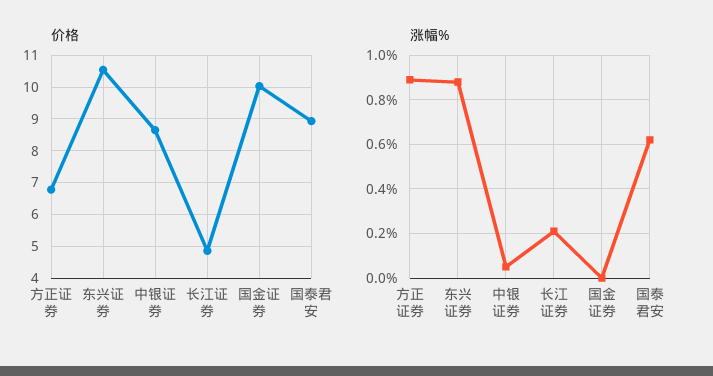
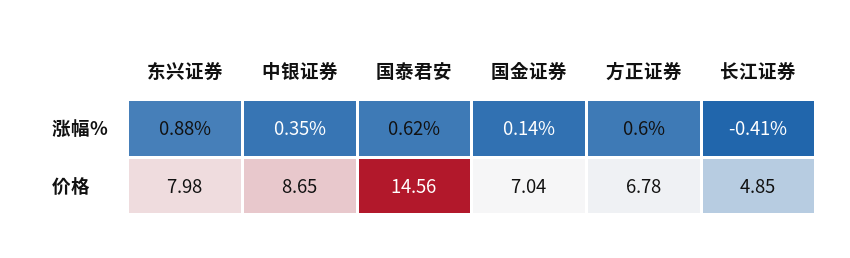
  {
    "价格": {
      "方正证券": 6.78,
-     "东兴证券": 10.6,
+     "东兴证券": 7.98,
      "中银证券": 8.65,
      "长江证券": 4.85,
-     "国金证券": 10,
+     "国金证券": 7.04,
-     "国泰君安": 9
+     "国泰君安": 14.56
    },
    "涨幅%": {
-     "方正证券": 0.9,
+     "方正证券": 0.6,
      "东兴证券": 0.88,
-     "中银证券": 0.05,
+     "中银证券": 0.35,
-     "长江证券": 0.2,
+     "长江证券": -0.41,
-     "国金证券": 0,
+     "国金证券": 0.14,
      "国泰君安": 0.62
    }
  }

